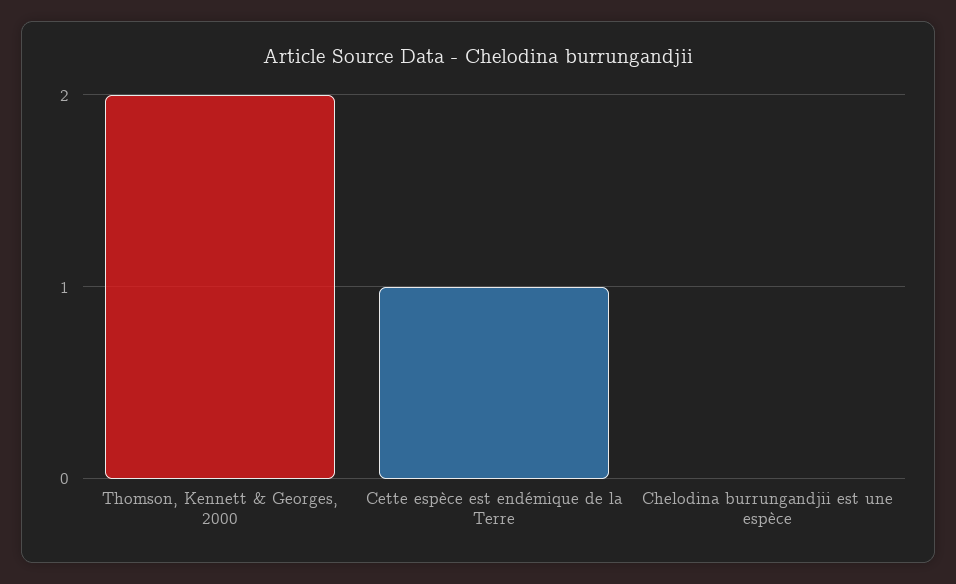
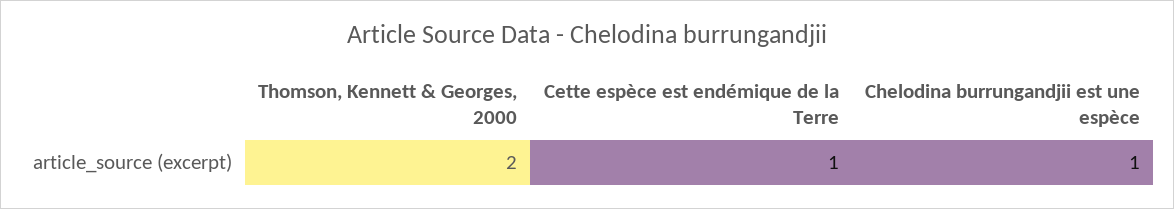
  {
    "Thomson, Kennett & Georges, 2000": 2,
    "Cette espèce est endémique de la Terre": 1,
-   "Chelodina burrungandjii est une espèce": 0
+   "Chelodina burrungandjii est une espèce": 1
  }

